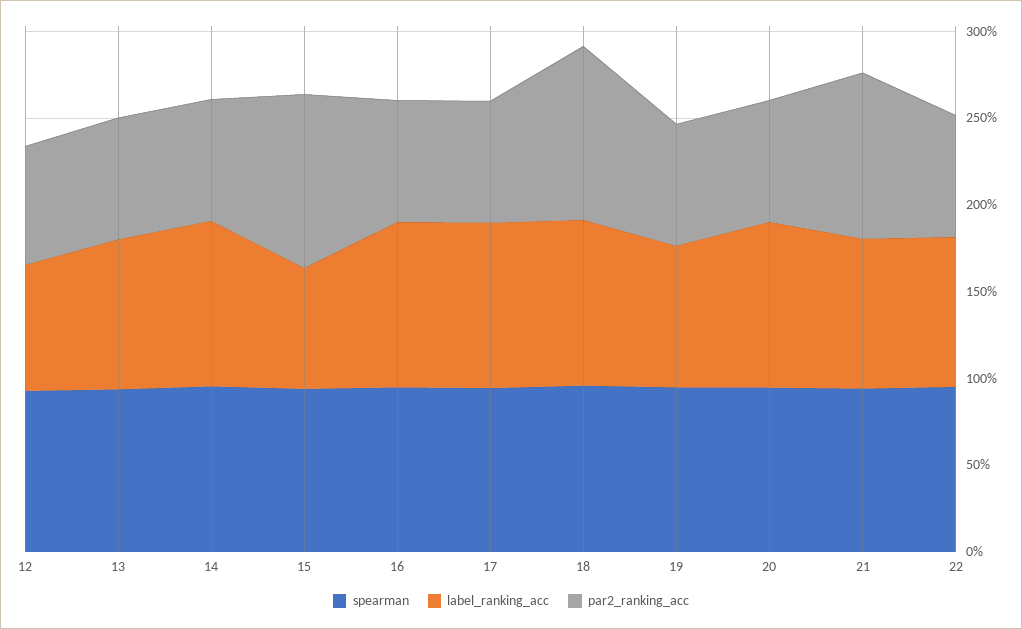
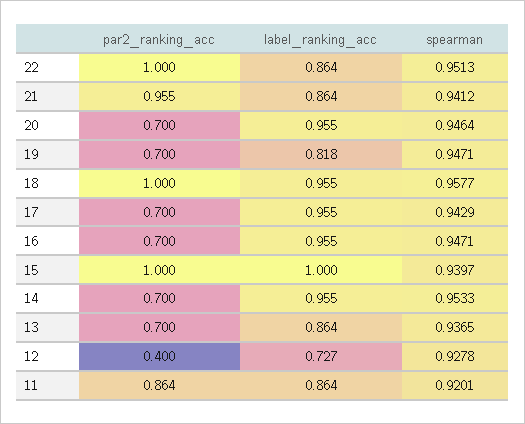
  {
    "spearman": {
      "12": 0.9278,
      "13": 0.9365,
      "14": 0.9533,
      "15": 0.9397,
      "16": 0.9471,
      "17": 0.9429,
      "18": 0.9577,
      "19": 0.9471,
      "20": 0.9464,
      "21": 0.9412,
-     "22": 0.9513
+     "22": 0.9513,
+     "11": 0.9201
    },
    "label_ranking_acc": {
      "12": 0.727,
      "13": 0.864,
      "14": 0.955,
-     "15": 0.7,
+     "15": 1,
      "16": 0.955,
      "17": 0.955,
      "18": 0.955,
      "19": 0.818,
      "20": 0.955,
      "21": 0.864,
-     "22": 0.864
+     "22": 0.864,
+     "11": 0.864
    },
    "par2_ranking_acc": {
-     "12": 0.7,
+     "12": 0.4,
      "13": 0.7,
      "14": 0.7,
      "15": 1,
      "16": 0.7,
      "17": 0.7,
      "18": 1,
      "19": 0.7,
      "20": 0.7,
      "21": 0.955,
-     "22": 0.7
+     "22": 1,
+     "11": 0.864
    }
  }

